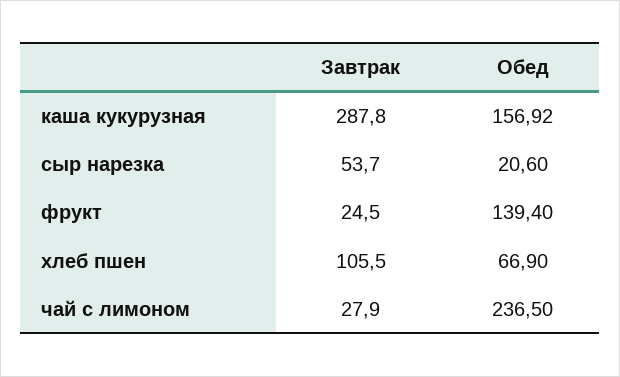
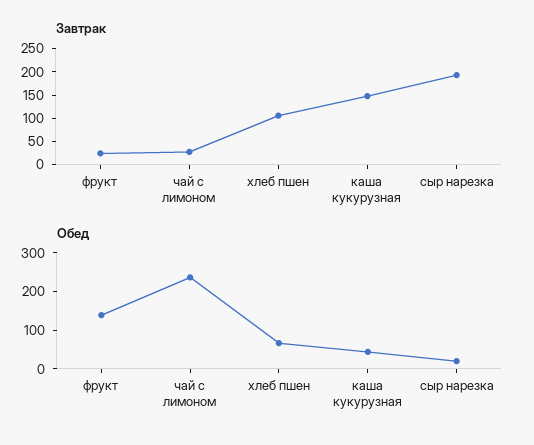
  {
    "Завтрак": {
-     "каша кукурузная": 287.8,
+     "каша кукурузная": 150,
-     "сыр нарезка": 53.7,
+     "сыр нарезка": 200,
      "фрукт": 24.5,
      "хлеб пшен": 105.5,
      "чай с лимоном": 27.9
    },
    "Обед": {
-     "каша кукурузная": 156.92,
+     "каша кукурузная": 50,
      "сыр нарезка": 20.6,
      "фрукт": 139.4,
      "хлеб пшен": 66.9,
      "чай с лимоном": 236.5
    }
  }

